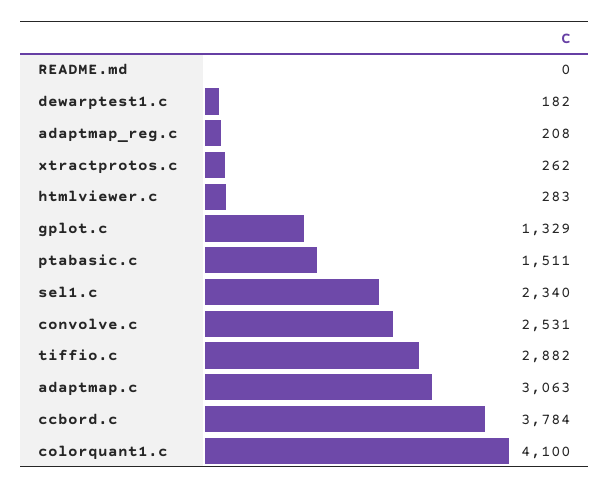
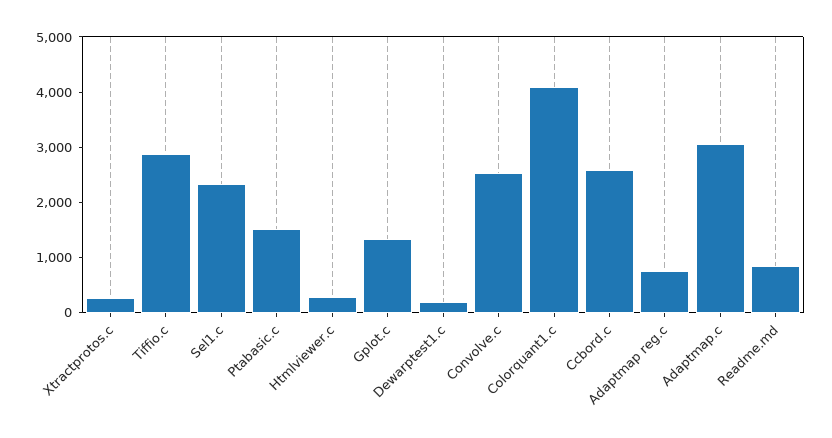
  {
-   "README.md": 0,
+   "README.md": 800,
    "dewarptest1.c": 182,
-   "adaptmap_reg.c": 208,
+   "adaptmap_reg.c": 800,
    "xtractprotos.c": 262,
    "htmlviewer.c": 283,
    "gplot.c": 1329,
    "ptabasic.c": 1511,
    "sel1.c": 2340,
    "convolve.c": 2531,
    "tiffio.c": 2882,
    "adaptmap.c": 3063,
-   "ccbord.c": 3784,
+   "ccbord.c": 2600,
    "colorquant1.c": 4100
  }

